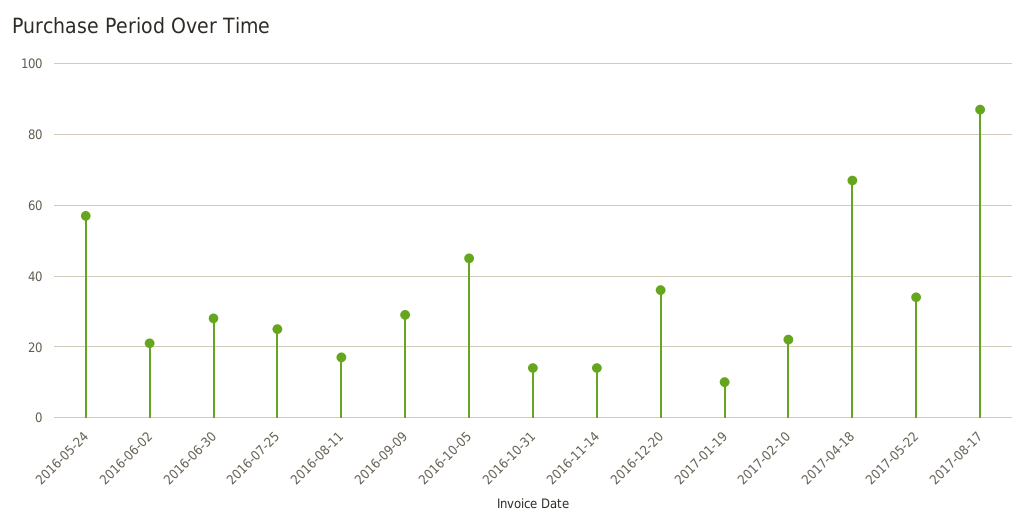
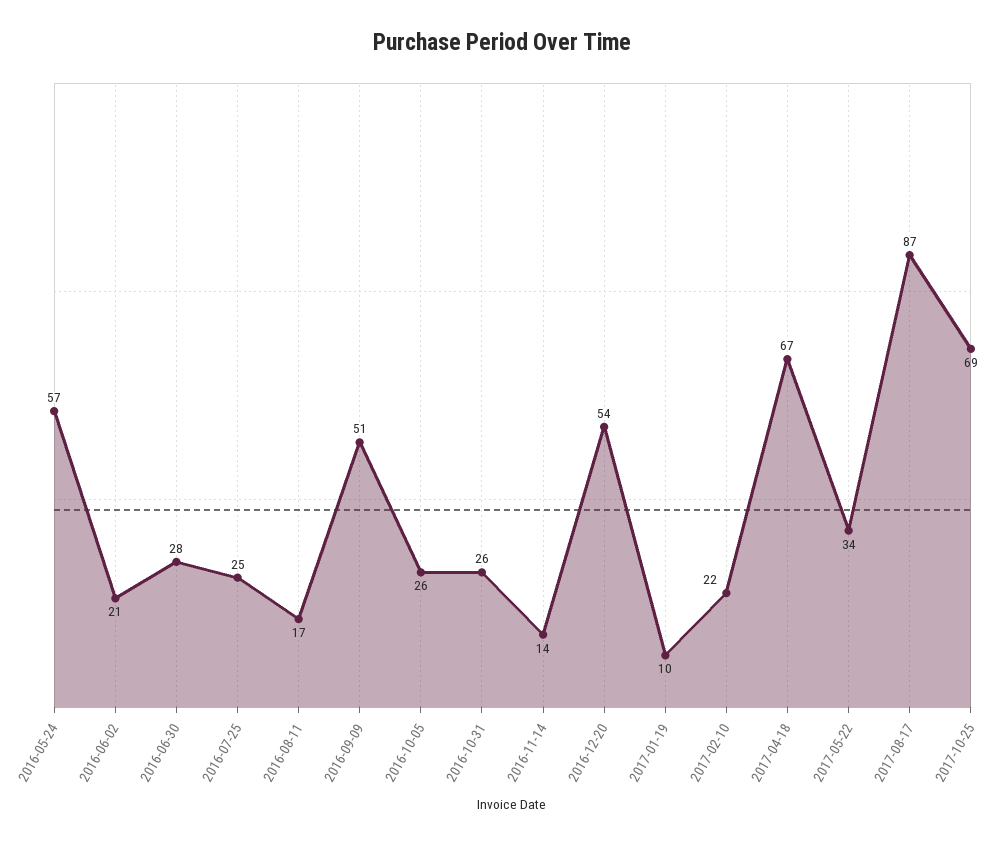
  {
    "2016-05-24": 57,
    "2016-06-02": 21,
    "2016-06-30": 28,
    "2016-07-25": 25,
    "2016-08-11": 17,
-   "2016-09-09": 30,
+   "2016-09-09": 51,
-   "2016-10-05": 45,
+   "2016-10-05": 26,
-   "2016-10-31": 15,
+   "2016-10-31": 26,
    "2016-11-14": 14,
-   "2016-12-20": 35,
+   "2016-12-20": 54,
    "2017-01-19": 10,
    "2017-02-10": 22,
    "2017-04-18": 67,
    "2017-05-22": 34,
-   "2017-08-17": 87
+   "2017-08-17": 87,
+   "2017-10-25": 69
  }

